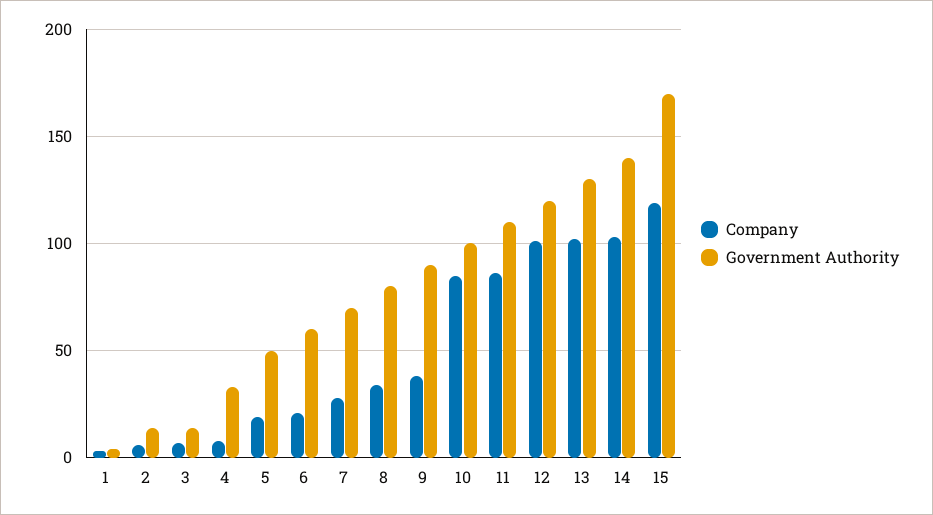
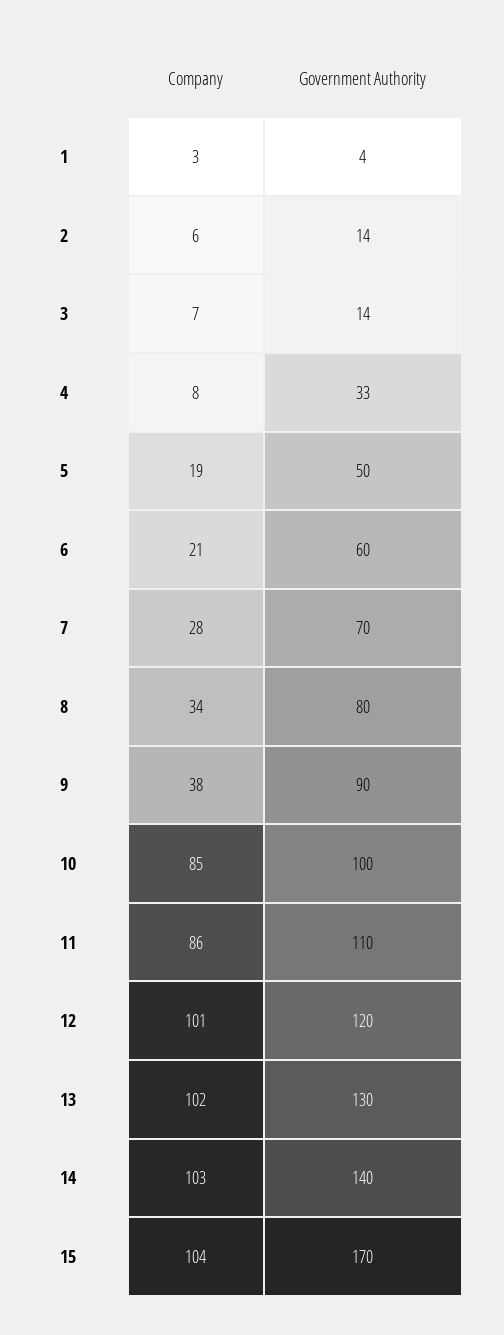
  {
    "Company": {
      "1": 3,
      "2": 6,
      "3": 7,
      "4": 8,
      "5": 19,
      "6": 21,
      "7": 28,
      "8": 34,
      "9": 38,
      "10": 85,
      "11": 86,
      "12": 101,
      "13": 102,
      "14": 103,
-     "15": 120
+     "15": 104
    },
    "Government Authority": {
      "1": 4,
      "2": 14,
      "3": 14,
      "4": 33,
      "5": 50,
      "6": 60,
      "7": 70,
      "8": 80,
      "9": 90,
      "10": 100,
      "11": 110,
      "12": 120,
      "13": 130,
      "14": 140,
      "15": 170
    }
  }

